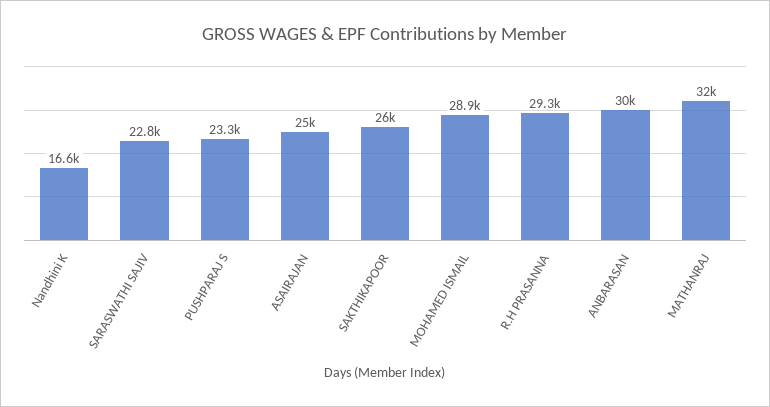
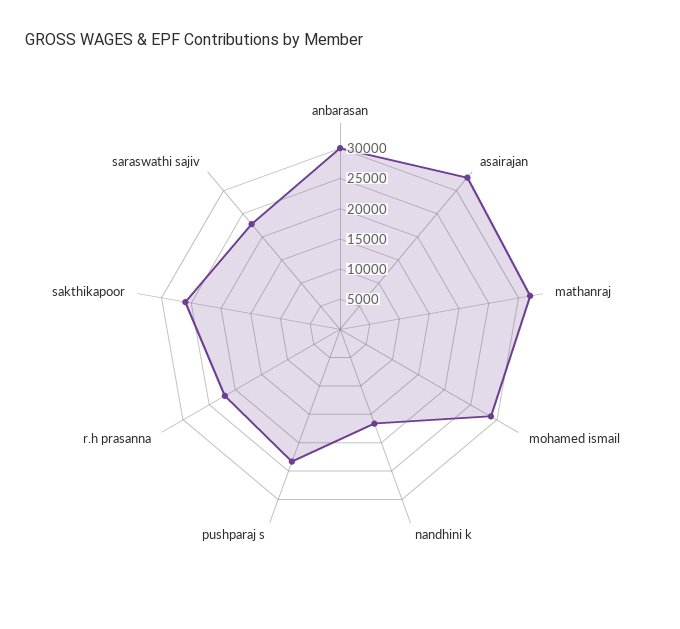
  {
    "Nandhini K": 16600,
    "SARASWATHI SAJIV": 22800,
    "PUSHPARAJ S": 23300,
-   "ASAIRAJAN": 25000,
+   "ASAIRAJAN": 32500,
    "SAKTHIKAPOOR": 26000,
    "MOHAMED ISMAIL": 28900,
-   "R.H PRASANNA": 29300,
+   "R.H PRASANNA": 22500,
    "ANBARASAN": 30000,
    "MATHANRAJ": 32000
  }

